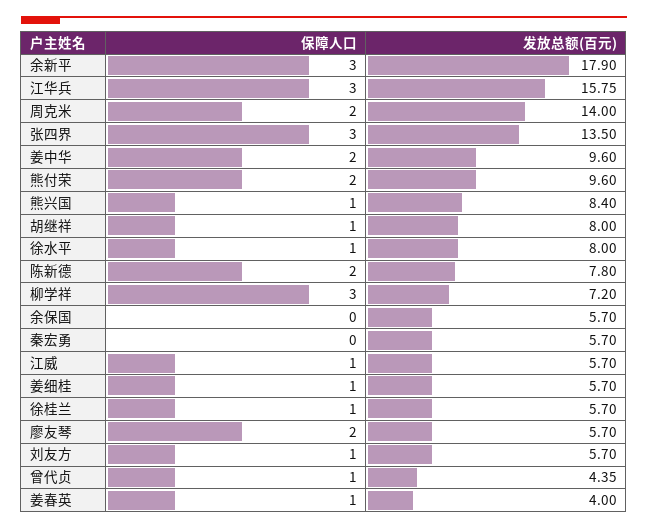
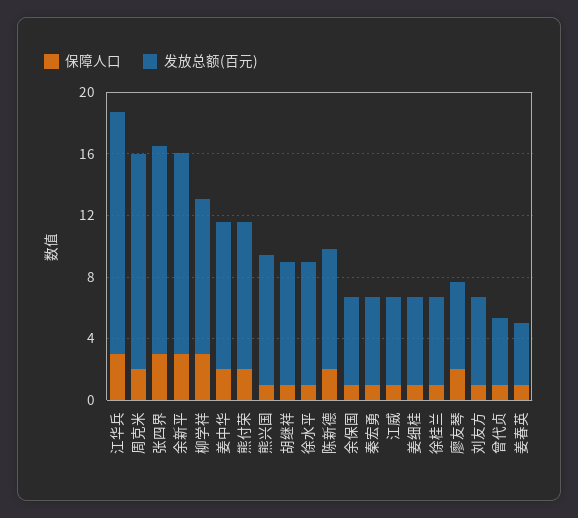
  {
    "保障人口": {
      "余新平": 3,
      "江华兵": 3,
      "周克米": 2,
      "张四界": 3,
      "姜中华": 2,
      "熊付荣": 2,
      "熊兴国": 1,
      "胡继祥": 1,
      "徐水平": 1,
      "陈新德": 2,
      "柳学祥": 3,
-     "余保国": 0,
+     "余保国": 1,
-     "秦宏勇": 0,
+     "秦宏勇": 1,
      "江威": 1,
      "姜细桂": 1,
      "徐桂兰": 1,
      "廖友琴": 2,
      "刘友方": 1,
      "曾代贞": 1,
      "姜春英": 1
    },
    "发放总额(百元)": {
-     "余新平": 17.9,
+     "余新平": 13,
      "江华兵": 15.75,
      "周克米": 14,
      "张四界": 13.5,
      "姜中华": 9.6,
      "熊付荣": 9.6,
      "熊兴国": 8.4,
      "胡继祥": 8,
      "徐水平": 8,
      "陈新德": 7.8,
-     "柳学祥": 7.2,
+     "柳学祥": 10,
      "余保国": 5.7,
      "秦宏勇": 5.7,
      "江威": 5.7,
      "姜细桂": 5.7,
      "徐桂兰": 5.7,
      "廖友琴": 5.7,
      "刘友方": 5.7,
      "曾代贞": 4.35,
      "姜春英": 4
    }
  }

